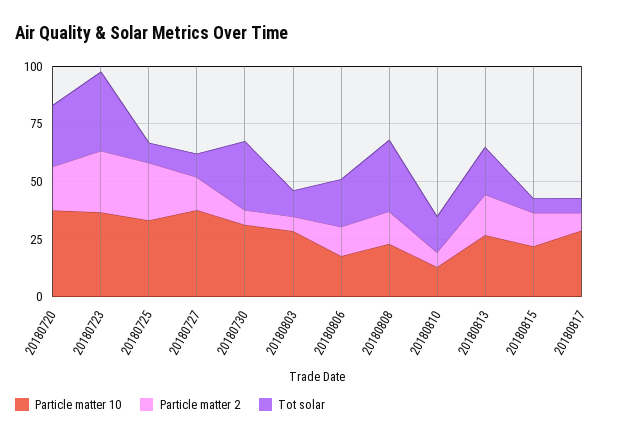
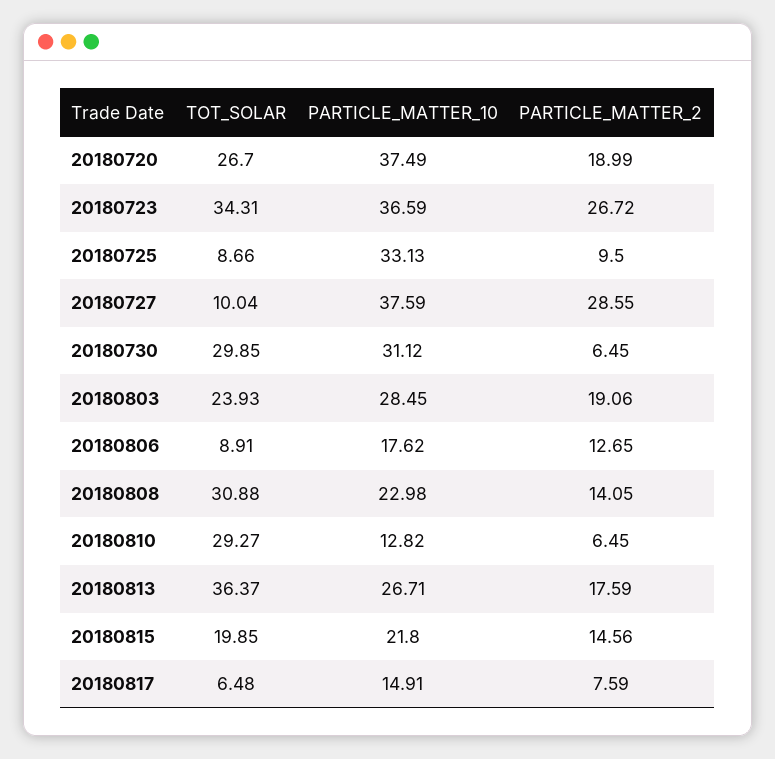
  {
    "Particle matter 10": {
      "20180720": 37.49,
      "20180723": 36.59,
      "20180725": 33.13,
      "20180727": 37.59,
      "20180730": 31.12,
      "20180803": 28.45,
      "20180806": 17.62,
      "20180808": 22.98,
      "20180810": 12.82,
      "20180813": 26.71,
      "20180815": 21.8,
-     "20180817": 30
+     "20180817": 14.91
    },
    "Particle matter 2": {
      "20180720": 18.99,
      "20180723": 26.72,
-     "20180725": 25,
+     "20180725": 9.5,
-     "20180727": 15,
+     "20180727": 28.55,
      "20180730": 6.45,
-     "20180803": 5,
+     "20180803": 19.06,
      "20180806": 12.65,
      "20180808": 14.05,
      "20180810": 6.45,
      "20180813": 17.59,
      "20180815": 14.56,
      "20180817": 7.59
    },
    "Tot solar": {
      "20180720": 26.7,
      "20180723": 34.31,
      "20180725": 8.66,
      "20180727": 10.04,
      "20180730": 29.85,
-     "20180803": 10,
+     "20180803": 23.93,
-     "20180806": 20,
+     "20180806": 8.91,
      "20180808": 30.88,
-     "20180810": 15,
+     "20180810": 29.27,
-     "20180813": 20,
+     "20180813": 36.37,
-     "20180815": 5,
+     "20180815": 19.85,
      "20180817": 6.48
    }
  }

